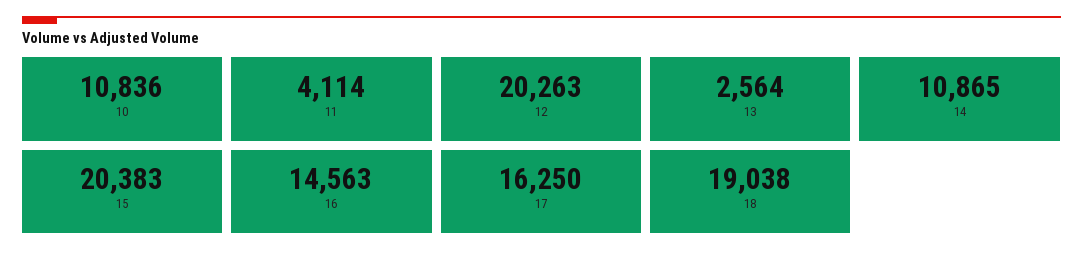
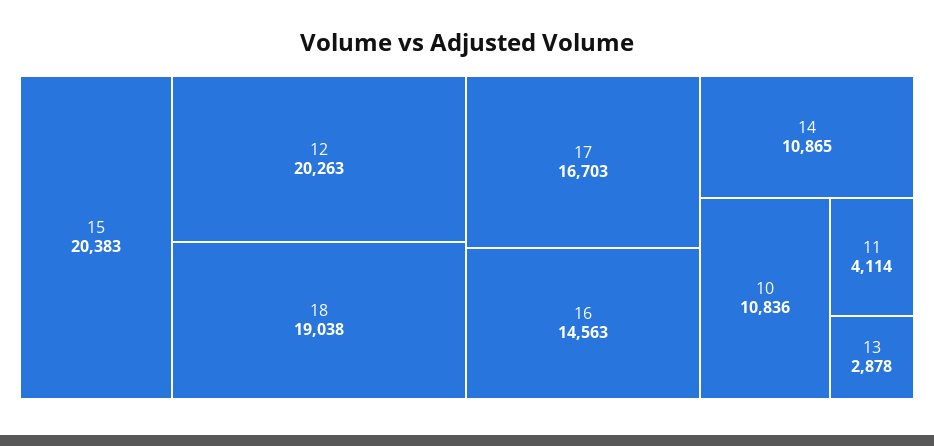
  {
    "10": 10836,
    "11": 4114,
    "12": 20263,
-   "13": 2564,
+   "13": 2878,
    "14": 10865,
    "15": 20383,
    "16": 14563,
-   "17": 16250,
+   "17": 16703,
    "18": 19038
  }

